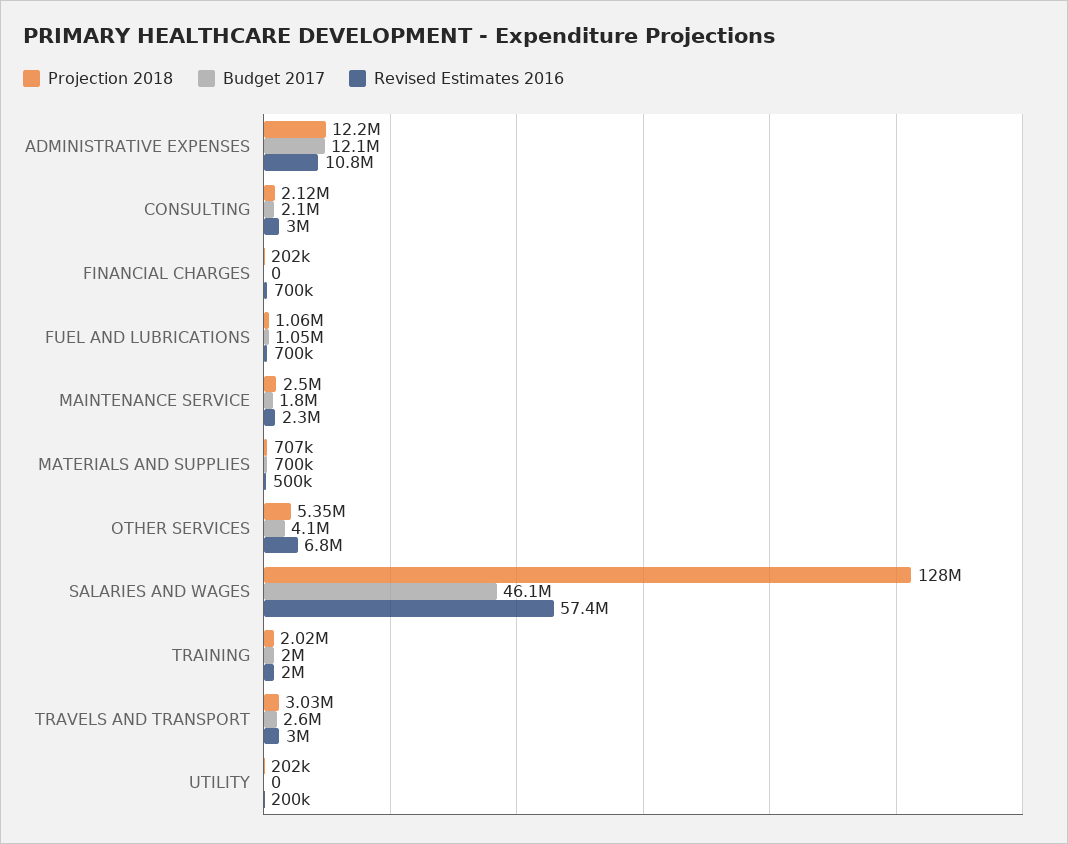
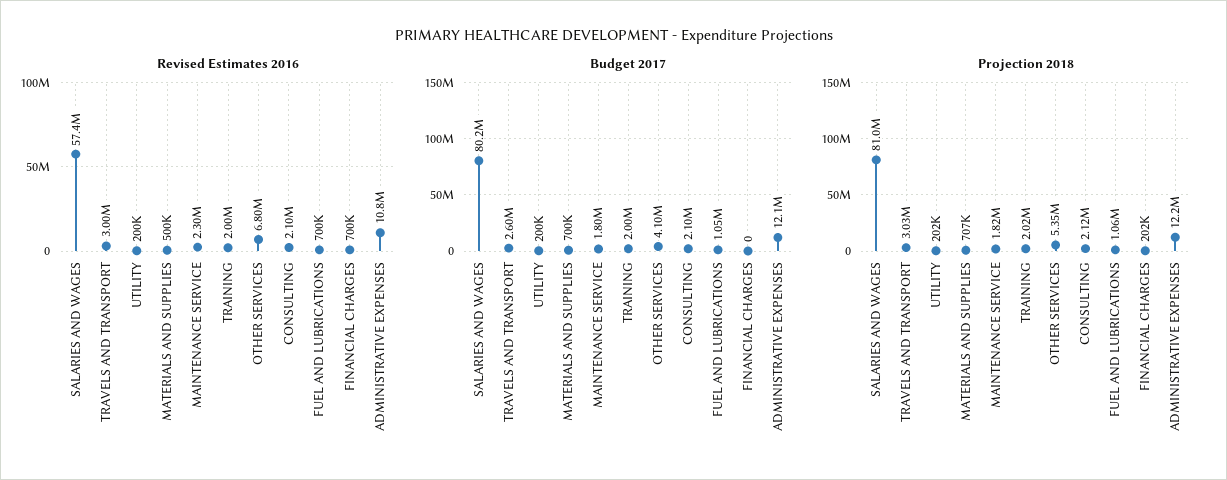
  {
    "Projection 2018": {
      "ADMINISTRATIVE EXPENSES": 12200000,
      "CONSULTING": 2120000,
      "FINANCIAL CHARGES": 202000,
      "FUEL AND LUBRICATIONS": 1060000,
-     "MAINTENANCE SERVICE": 2500000,
+     "MAINTENANCE SERVICE": 1820000,
      "MATERIALS AND SUPPLIES": 707000,
      "OTHER SERVICES": 5350000,
-     "SALARIES AND WAGES": 128000000,
+     "SALARIES AND WAGES": 81000000,
      "TRAINING": 2020000,
      "TRAVELS AND TRANSPORT": 3030000,
      "UTILITY": 202000
    },
    "Budget 2017": {
      "ADMINISTRATIVE EXPENSES": 12100000,
      "CONSULTING": 2100000,
      "FINANCIAL CHARGES": 0,
      "FUEL AND LUBRICATIONS": 1050000,
      "MAINTENANCE SERVICE": 1800000,
      "MATERIALS AND SUPPLIES": 700000,
      "OTHER SERVICES": 4100000,
-     "SALARIES AND WAGES": 46100000,
+     "SALARIES AND WAGES": 80200000,
      "TRAINING": 2000000,
      "TRAVELS AND TRANSPORT": 2600000,
-     "UTILITY": 0
+     "UTILITY": 200000
    },
    "Revised Estimates 2016": {
      "ADMINISTRATIVE EXPENSES": 10800000,
-     "CONSULTING": 3000000,
+     "CONSULTING": 2100000,
      "FINANCIAL CHARGES": 700000,
      "FUEL AND LUBRICATIONS": 700000,
      "MAINTENANCE SERVICE": 2300000,
      "MATERIALS AND SUPPLIES": 500000,
      "OTHER SERVICES": 6800000,
      "SALARIES AND WAGES": 57400000,
      "TRAINING": 2000000,
      "TRAVELS AND TRANSPORT": 3000000,
      "UTILITY": 200000
    }
  }

